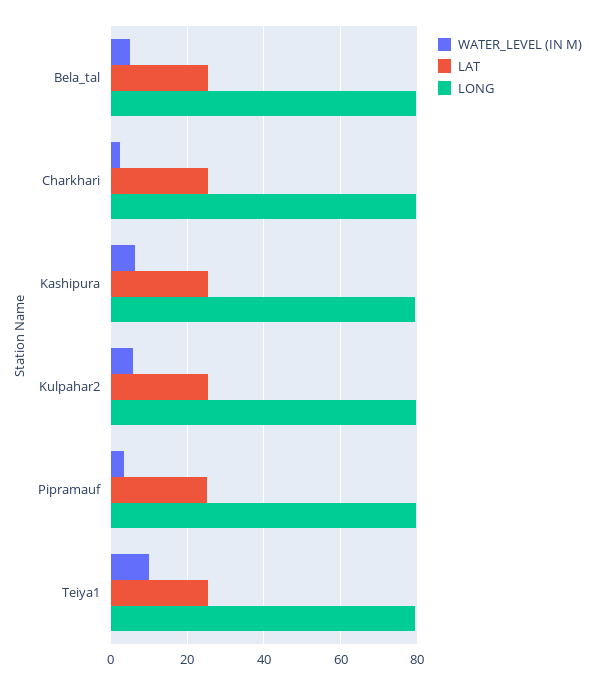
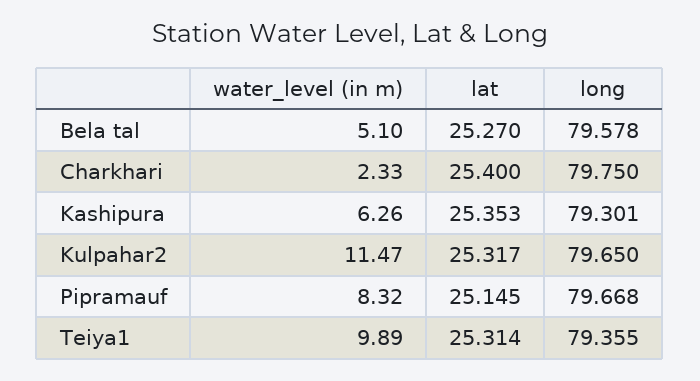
  {
    "WATER_LEVEL (IN M)": {
      "Bela_tal": 5.1,
      "Charkhari": 2.33,
      "Kashipura": 6.26,
-     "Kulpahar2": 6,
+     "Kulpahar2": 11.47,
-     "Pipramauf": 4,
+     "Pipramauf": 8.32,
      "Teiya1": 9.89
    },
    "LAT": {
      "Bela_tal": 25.27,
      "Charkhari": 25.4,
      "Kashipura": 25.353,
      "Kulpahar2": 25.317,
      "Pipramauf": 25.145,
      "Teiya1": 25.314
    },
    "LONG": {
      "Bela_tal": 79.578,
      "Charkhari": 79.75,
      "Kashipura": 79.301,
      "Kulpahar2": 79.65,
      "Pipramauf": 79.668,
      "Teiya1": 79.355
    }
  }

